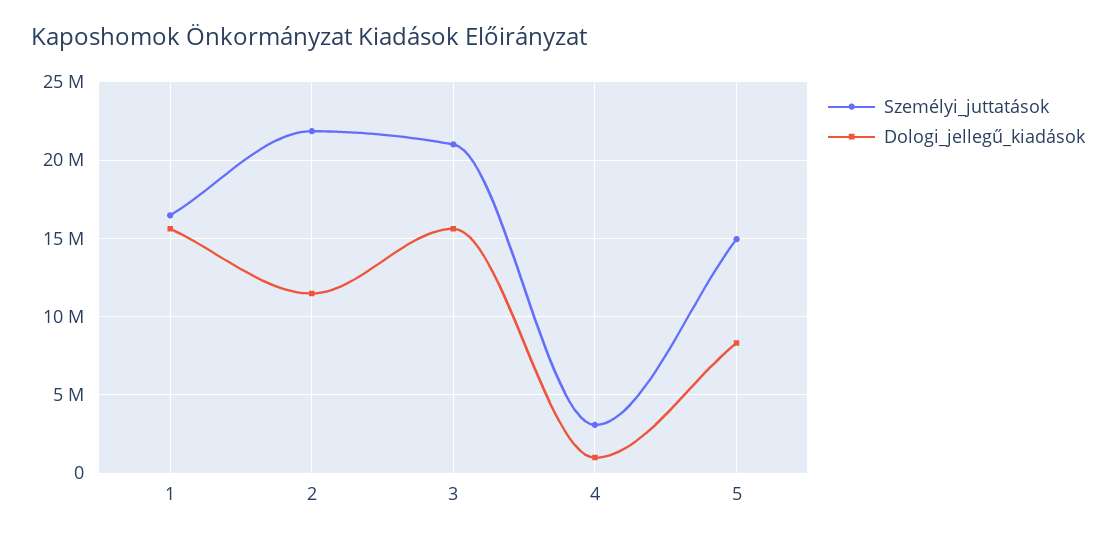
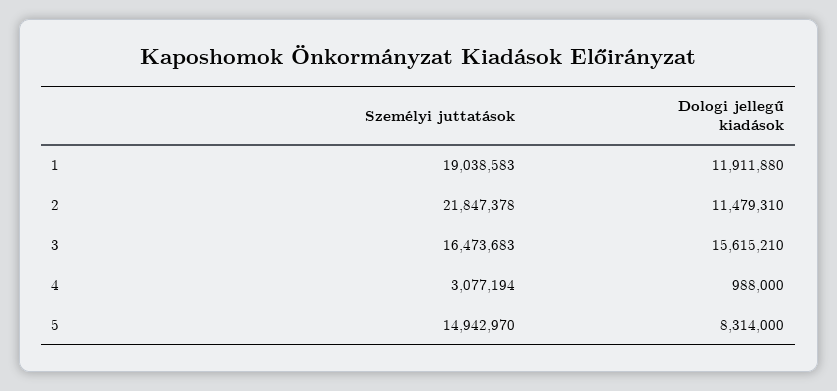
  {
    "Személyi_juttatások": {
-     "1": 16500000,
+     "1": 19038583,
      "2": 21847378,
-     "3": 21000000,
+     "3": 16473683,
      "4": 3077194,
      "5": 14942970
    },
    "Dologi_jellegű_kiadások": {
-     "1": 15500000,
+     "1": 11911880,
      "2": 11479310,
      "3": 15615210,
      "4": 988000,
      "5": 8314000
    }
  }

